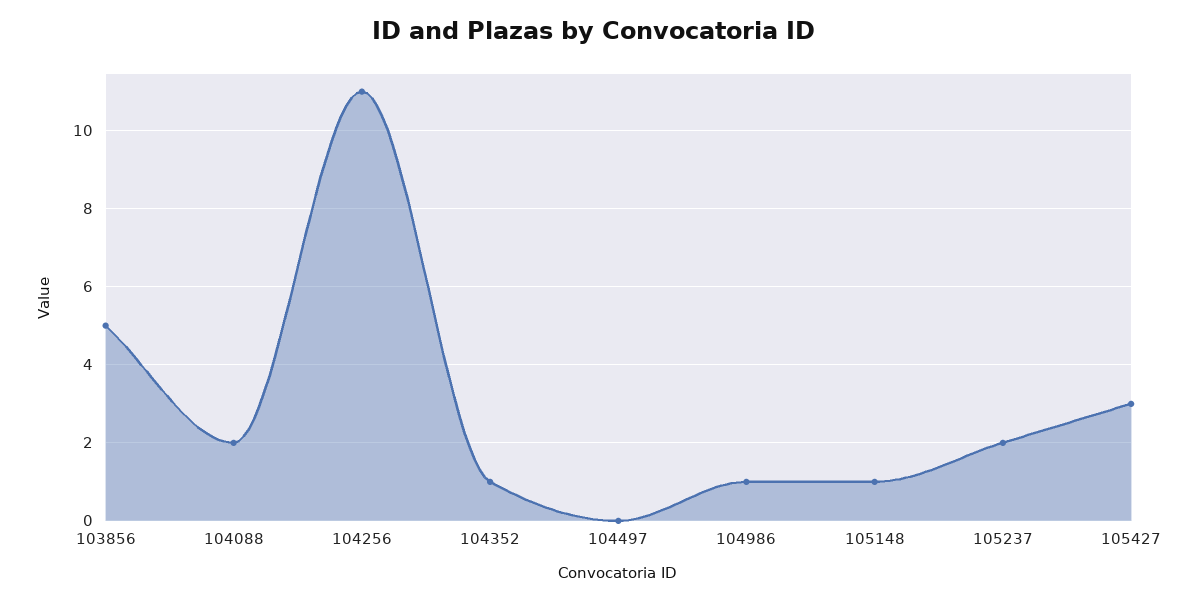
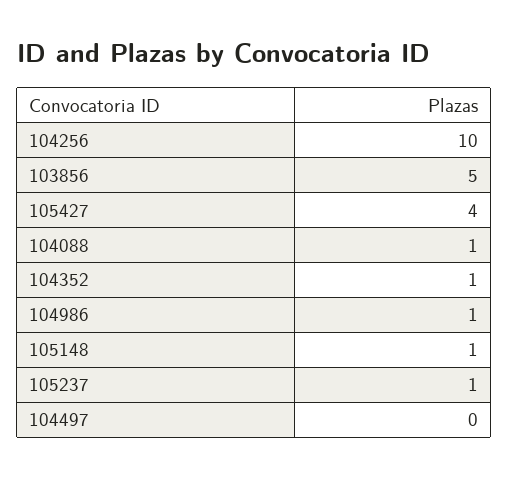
  {
    "103856": 5,
-   "104088": 2,
+   "104088": 1,
-   "104256": 11,
+   "104256": 10,
    "104352": 1,
    "104497": 0,
    "104986": 1,
    "105148": 1,
-   "105237": 2,
+   "105237": 1,
-   "105427": 3
+   "105427": 4
  }

